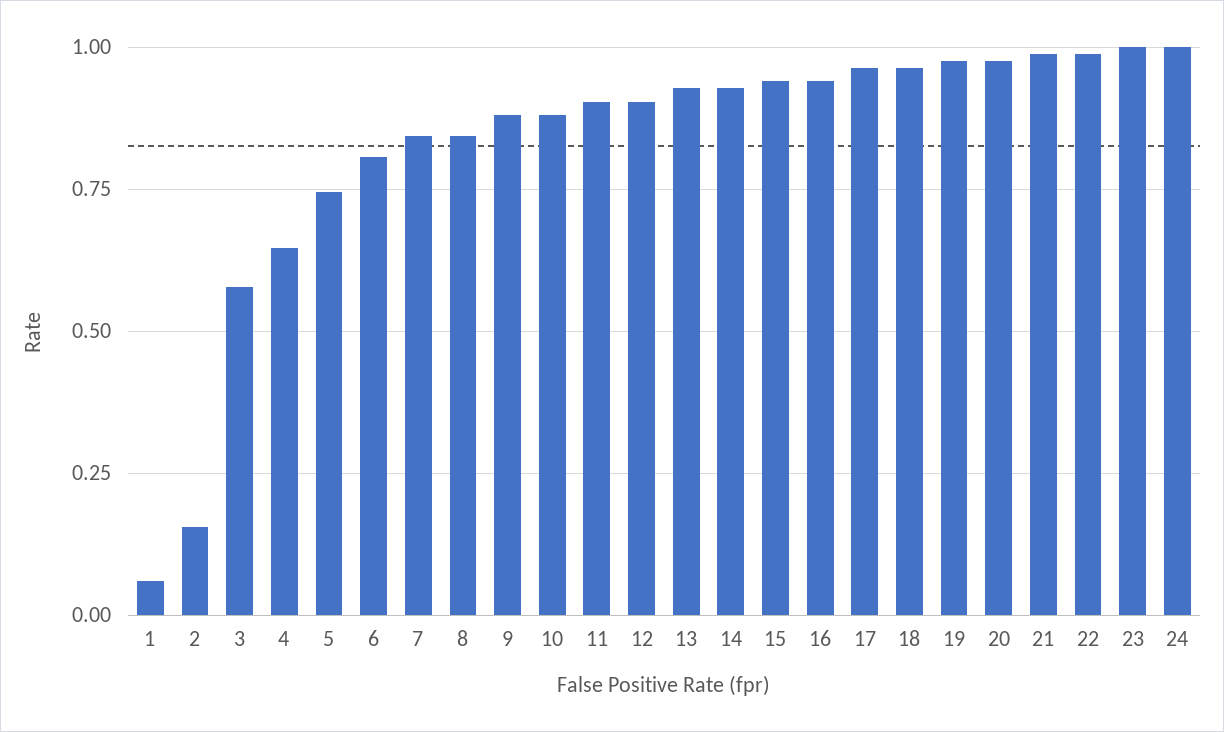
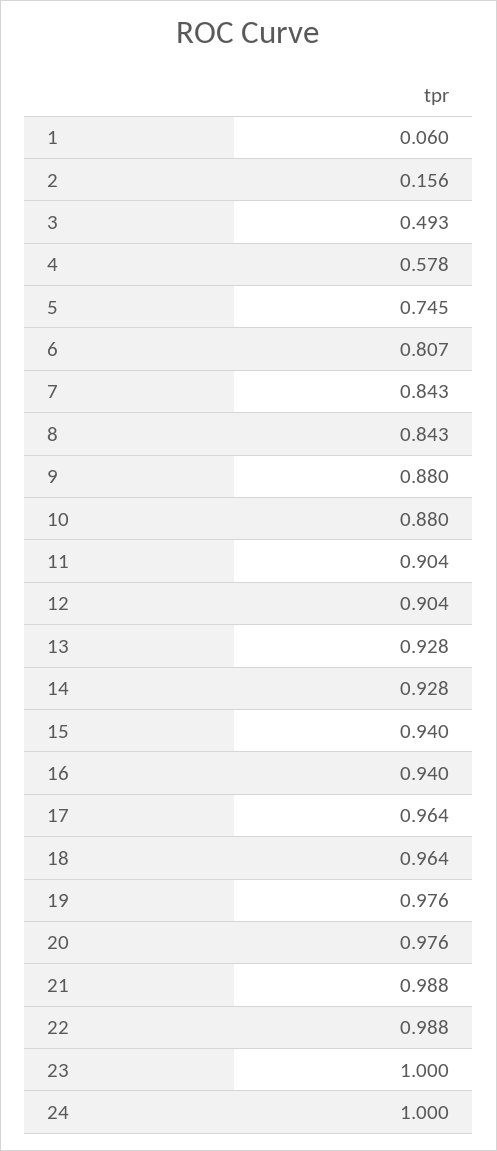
  {
    "1": 0.06,
    "2": 0.156,
-   "3": 0.575,
+   "3": 0.493,
-   "4": 0.65,
+   "4": 0.578,
    "5": 0.745,
    "6": 0.807,
    "7": 0.843,
    "8": 0.843,
    "9": 0.88,
    "10": 0.88,
    "11": 0.904,
    "12": 0.904,
    "13": 0.928,
    "14": 0.928,
    "15": 0.94,
    "16": 0.94,
    "17": 0.964,
    "18": 0.964,
    "19": 0.976,
    "20": 0.976,
    "21": 0.988,
    "22": 0.988,
    "23": 1,
    "24": 1
  }

